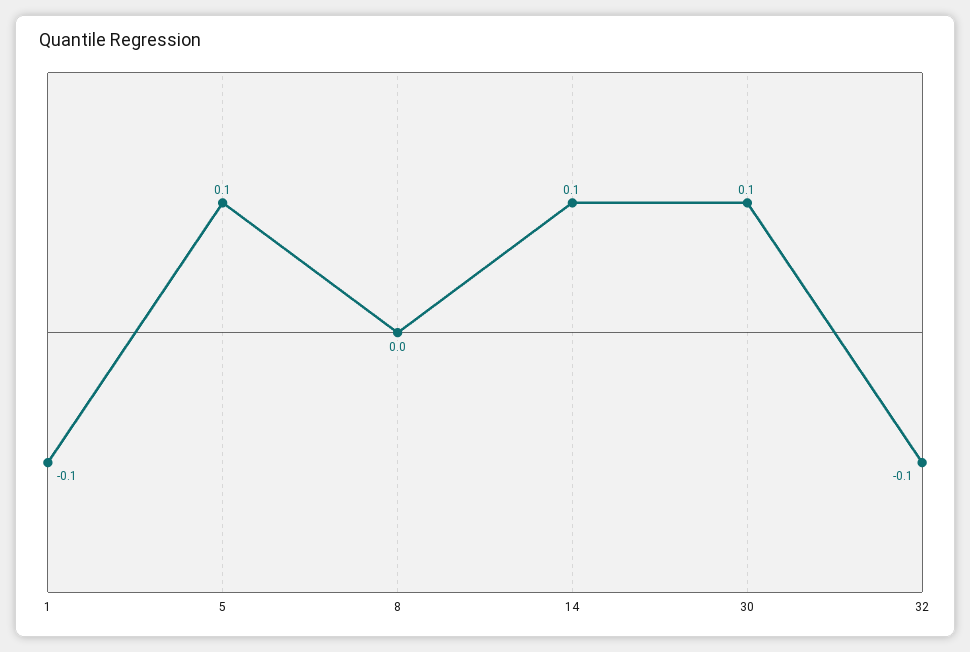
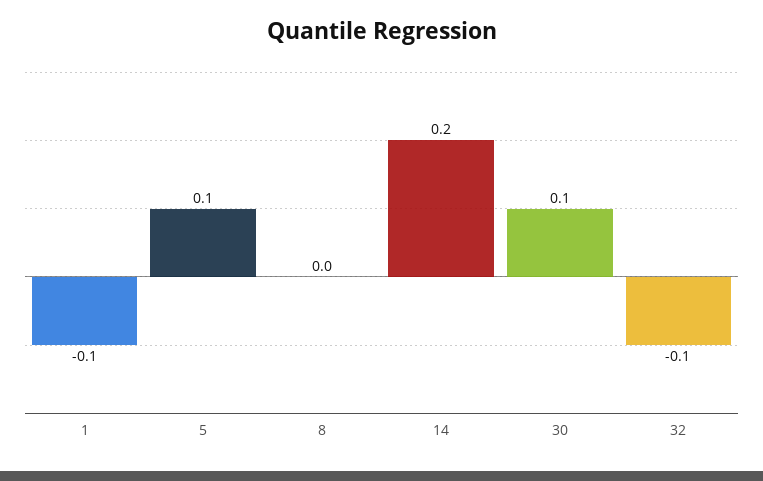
  {
    "1": -0.1,
    "5": 0.1,
    "8": 0,
-   "14": 0.1,
+   "14": 0.2,
    "30": 0.1,
    "32": -0.1
  }

